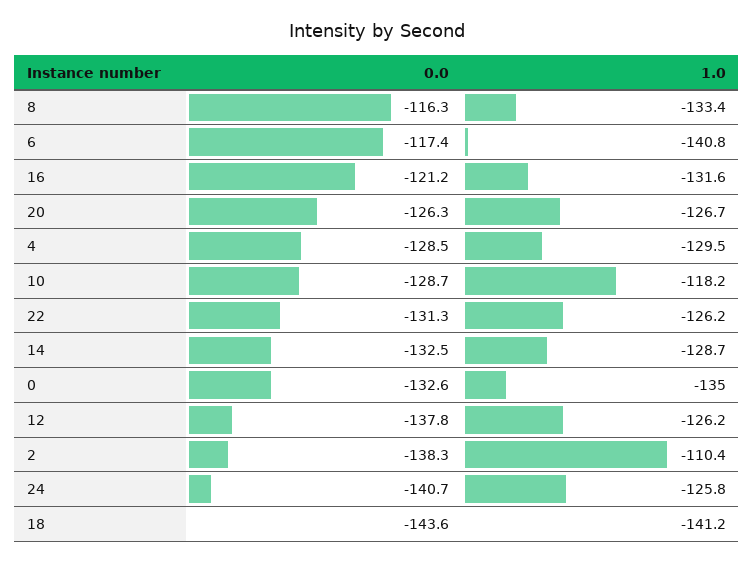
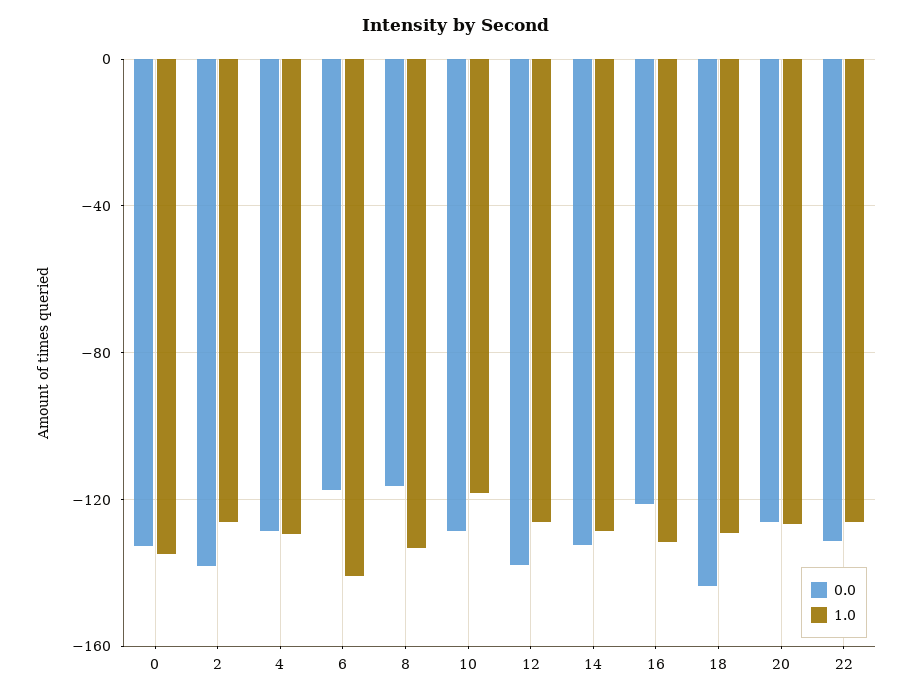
  {
    "0.0": {
      "8": -116.3,
      "6": -117.4,
      "16": -121.2,
      "20": -126.3,
      "4": -128.5,
      "10": -128.7,
      "22": -131.3,
      "14": -132.5,
      "0": -132.6,
      "12": -137.8,
      "2": -138.3,
-     "24": -140.7,
      "18": -143.6
    },
    "1.0": {
      "8": -133.4,
      "6": -140.8,
      "16": -131.6,
      "20": -126.7,
      "4": -129.5,
      "10": -118.2,
      "22": -126.2,
      "14": -128.7,
      "0": -135,
      "12": -126.2,
-     "2": -110.4,
+     "2": -125,
-     "24": -125.8,
-     "18": -141.2
+     "18": -130
    }
  }

